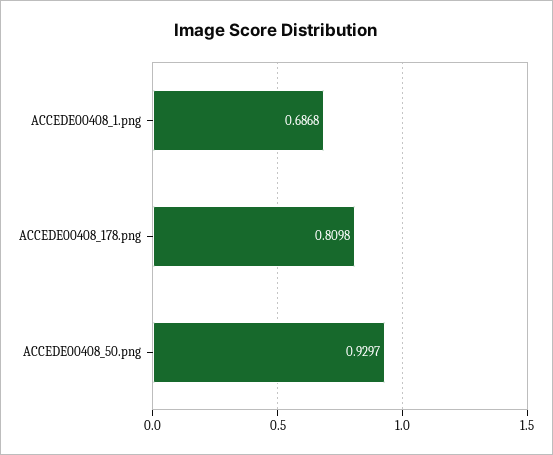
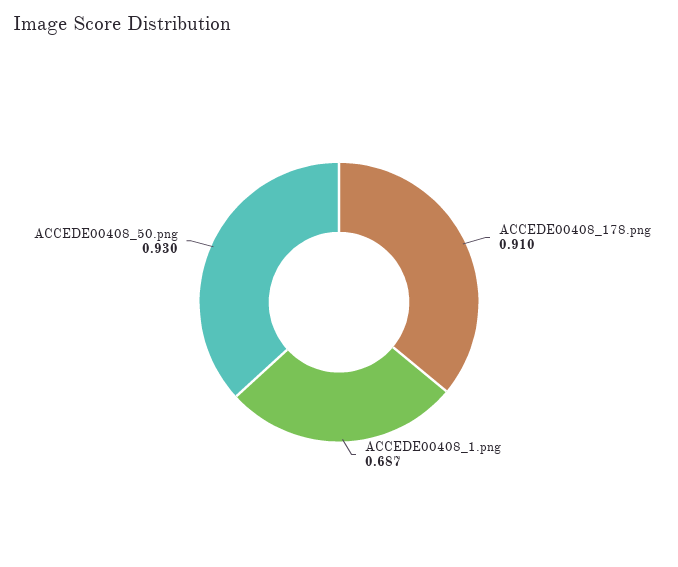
  {
    "ACCEDE00408_1.png": 0.6868,
-   "ACCEDE00408_178.png": 0.8098,
+   "ACCEDE00408_178.png": 0.91,
    "ACCEDE00408_50.png": 0.9297
  }

